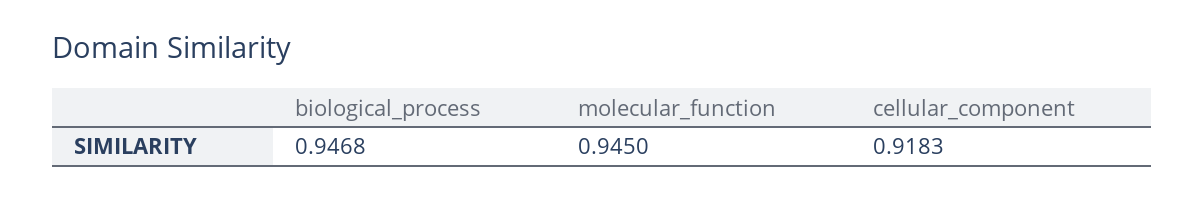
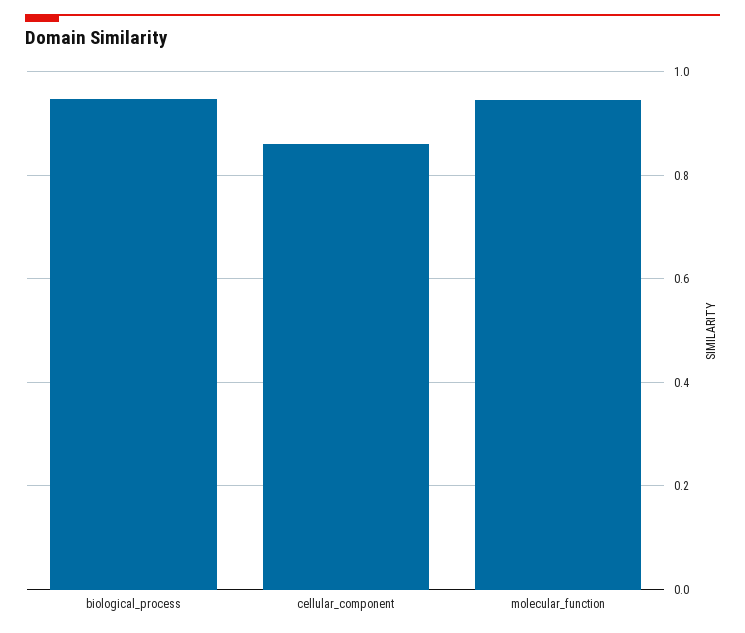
  {
    "biological_process": 0.9468,
    "molecular_function": 0.945,
-   "cellular_component": 0.9183
+   "cellular_component": 0.86
  }

